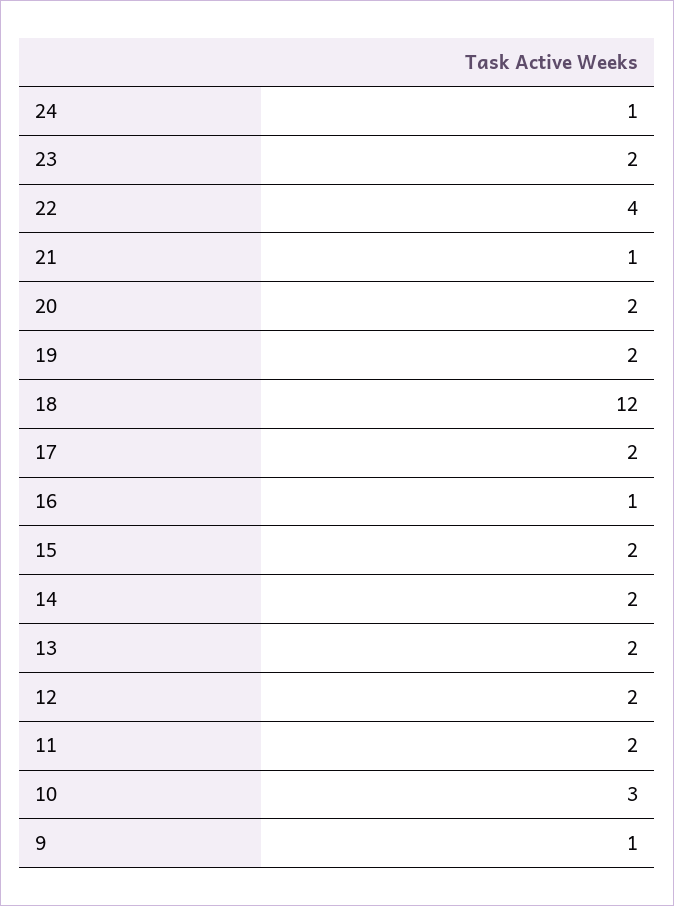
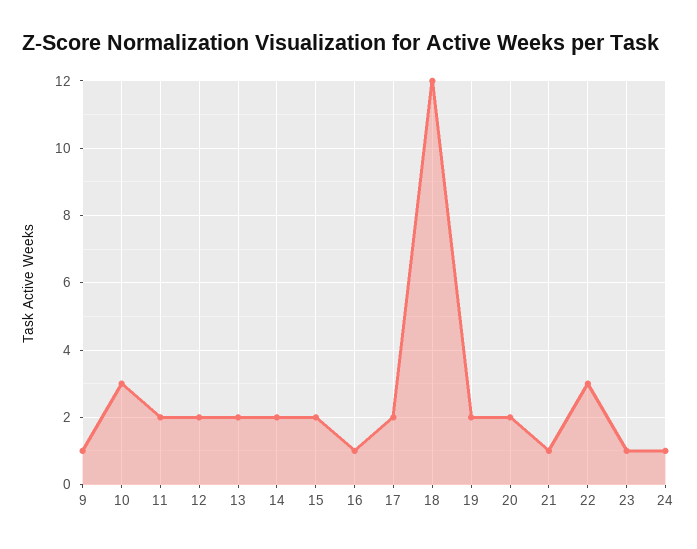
  {
    "24": 1,
-   "23": 2,
+   "23": 1,
-   "22": 4,
+   "22": 3,
    "21": 1,
    "20": 2,
    "19": 2,
    "18": 12,
    "17": 2,
    "16": 1,
    "15": 2,
    "14": 2,
    "13": 2,
    "12": 2,
    "11": 2,
    "10": 3,
    "9": 1
  }

